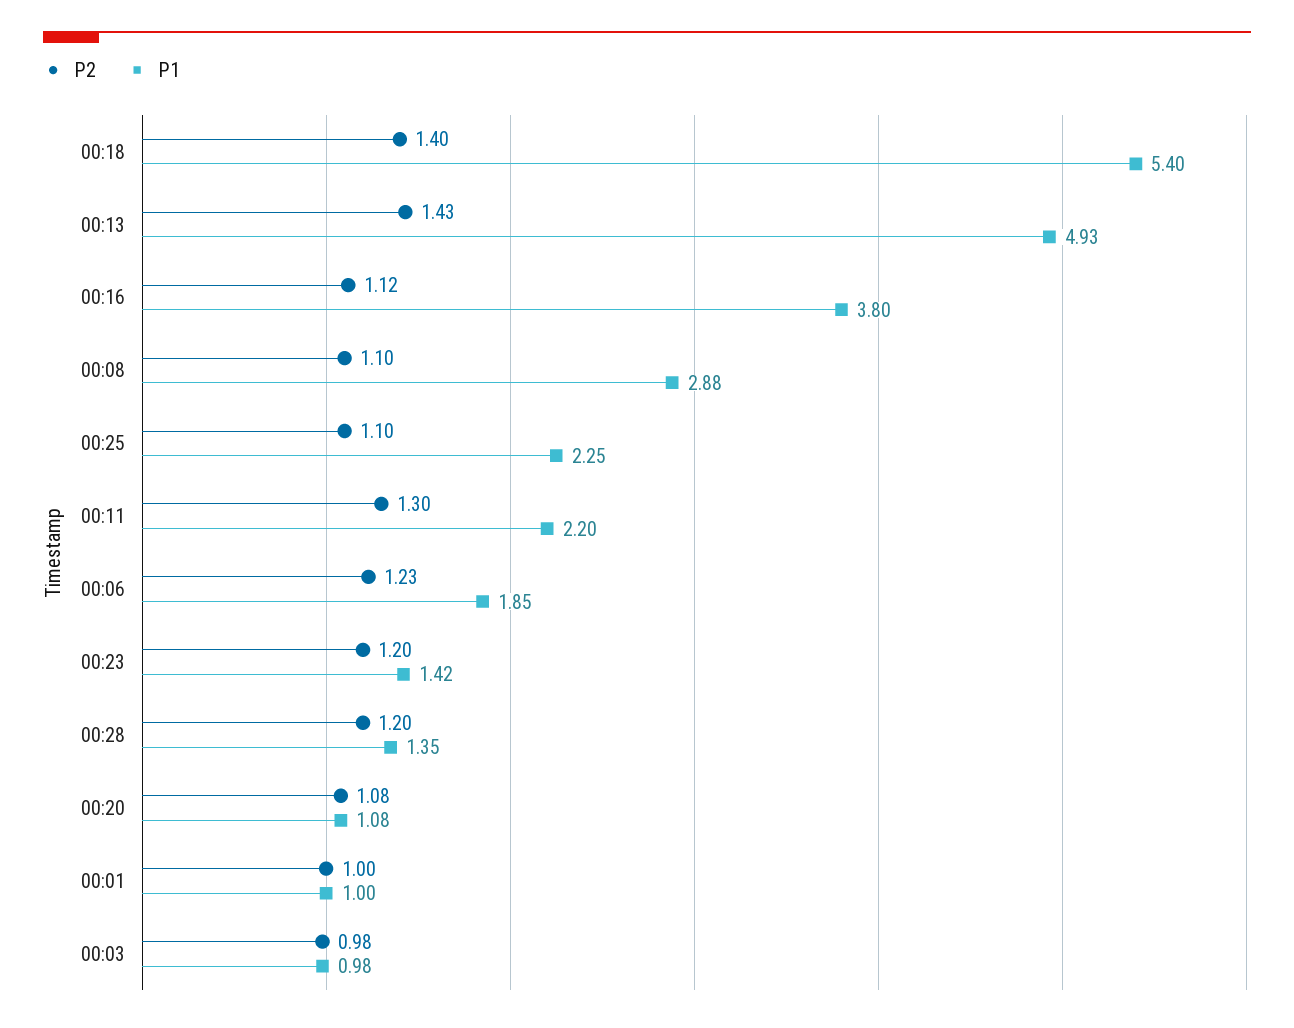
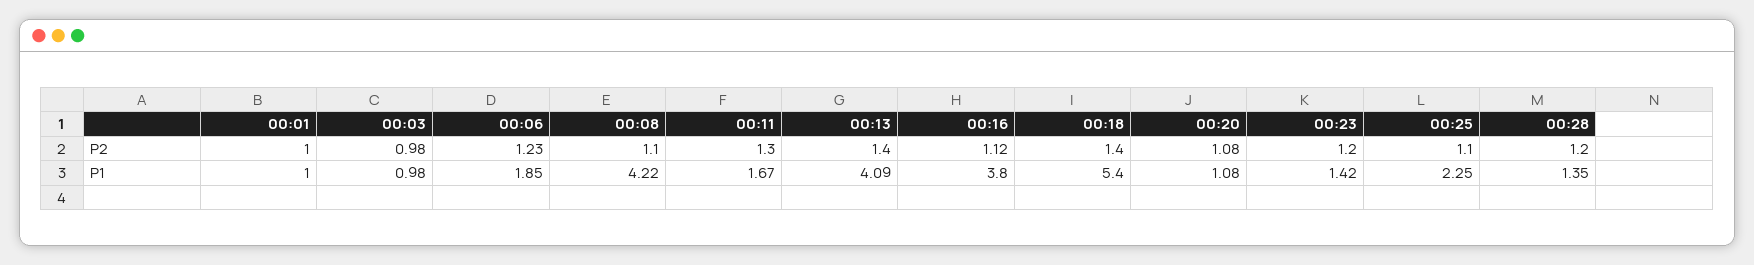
  {
    "P2": {
      "00:18": 1.4,
-     "00:13": 1.43,
+     "00:13": 1.4,
      "00:16": 1.12,
      "00:08": 1.1,
      "00:25": 1.1,
      "00:11": 1.3,
      "00:06": 1.23,
      "00:23": 1.2,
      "00:28": 1.2,
      "00:20": 1.08,
      "00:01": 1,
      "00:03": 0.98
    },
    "P1": {
      "00:18": 5.4,
-     "00:13": 4.93,
+     "00:13": 4.09,
      "00:16": 3.8,
-     "00:08": 2.88,
+     "00:08": 4.22,
      "00:25": 2.25,
-     "00:11": 2.2,
+     "00:11": 1.67,
      "00:06": 1.85,
      "00:23": 1.42,
      "00:28": 1.35,
      "00:20": 1.08,
      "00:01": 1,
      "00:03": 0.98
    }
  }

